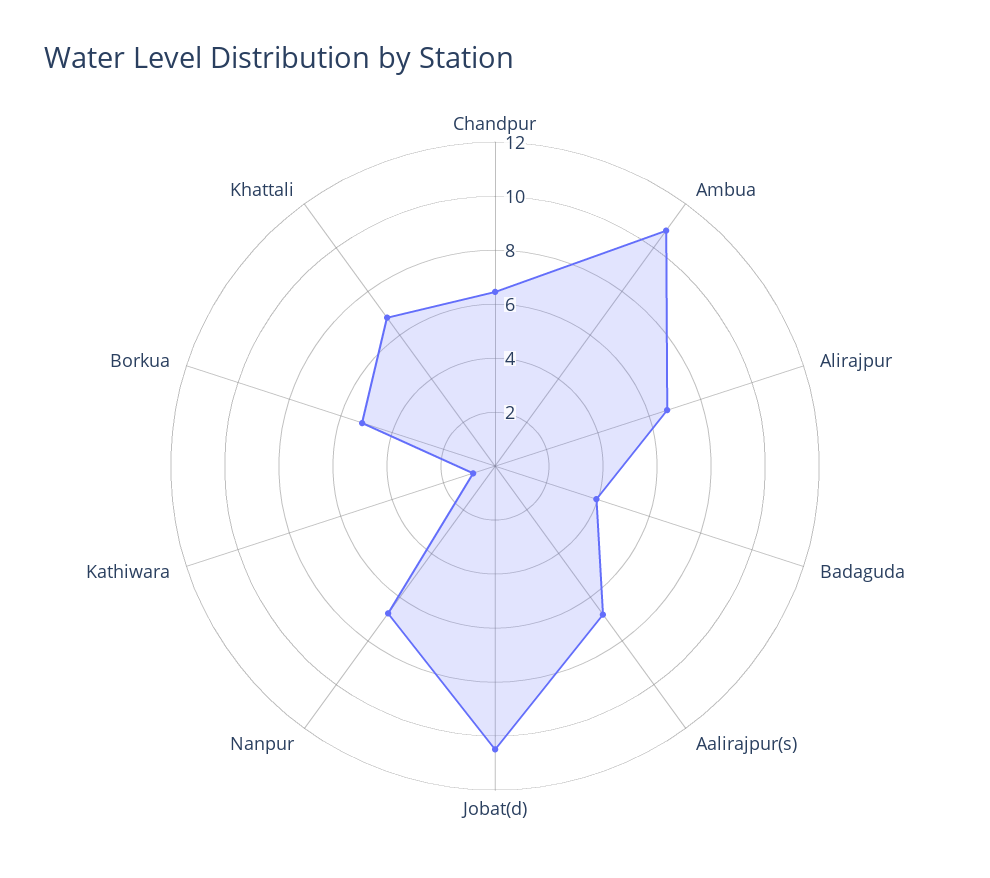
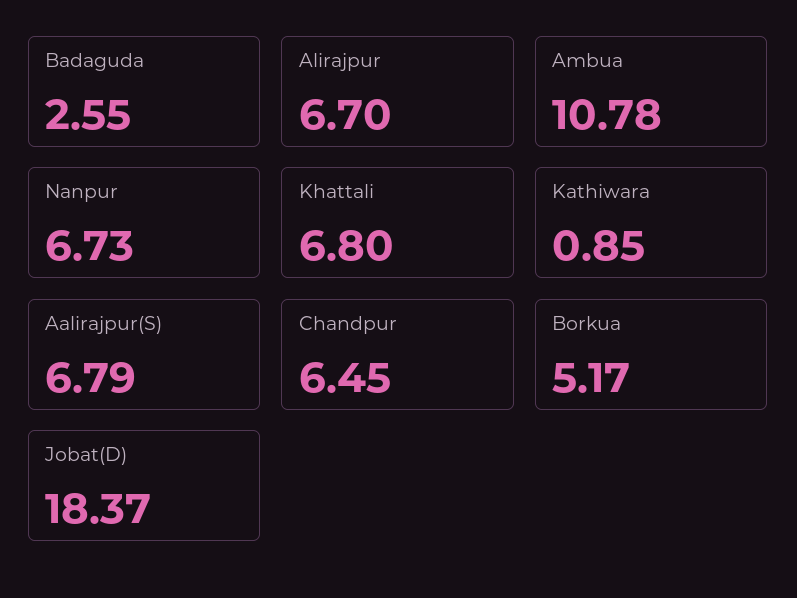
  {
    "Chandpur": 6.45,
    "Ambua": 10.78,
    "Alirajpur": 6.7,
-   "Badaguda": 4,
+   "Badaguda": 2.55,
    "Aalirajpur(s)": 6.79,
-   "Jobat(d)": 10.5,
+   "Jobat(d)": 18.37,
    "Nanpur": 6.73,
    "Kathiwara": 0.85,
    "Borkua": 5.17,
    "Khattali": 6.8
  }

